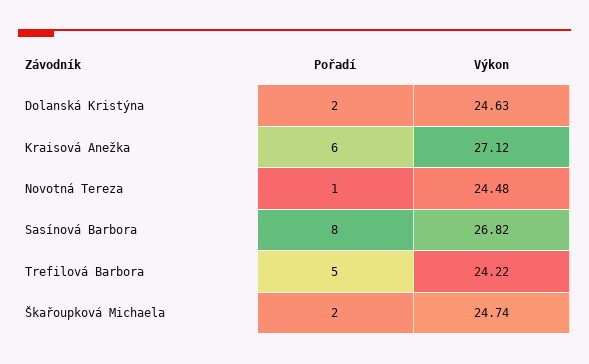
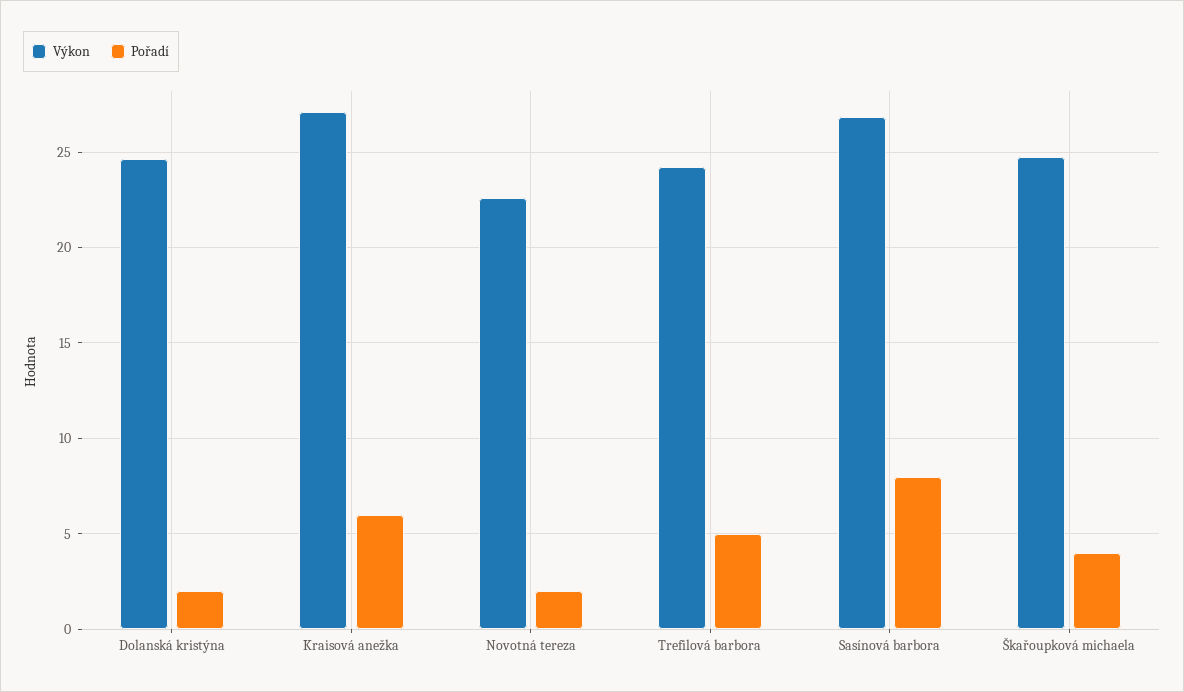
  {
    "Pořadí": {
      "Dolanská Kristýna": 2,
      "Kraisová Anežka": 6,
-     "Novotná Tereza": 1,
+     "Novotná Tereza": 2,
      "Sasínová Barbora": 8,
      "Trefilová Barbora": 5,
-     "Škařoupková Michaela": 2
+     "Škařoupková Michaela": 4
    },
    "Výkon": {
      "Dolanská Kristýna": 24.63,
      "Kraisová Anežka": 27.12,
-     "Novotná Tereza": 24.48,
+     "Novotná Tereza": 22.5,
      "Sasínová Barbora": 26.82,
      "Trefilová Barbora": 24.22,
      "Škařoupková Michaela": 24.74
    }
  }

